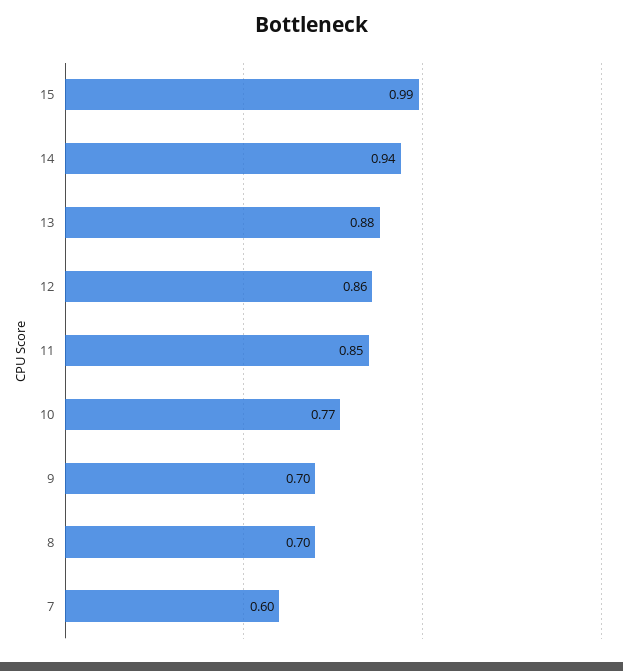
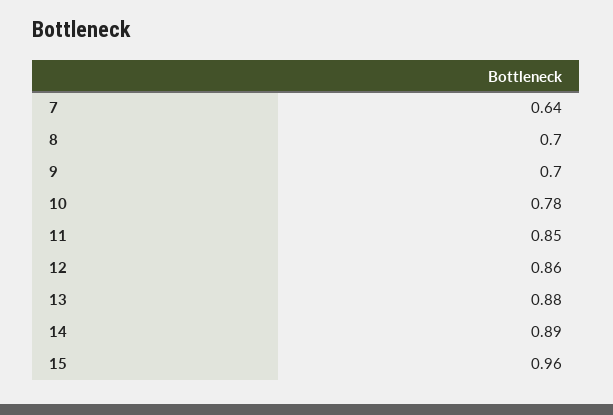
  {
-   "15": 0.99,
+   "15": 0.96,
-   "14": 0.94,
+   "14": 0.89,
    "13": 0.88,
    "12": 0.86,
    "11": 0.85,
-   "10": 0.77,
+   "10": 0.78,
    "9": 0.7,
    "8": 0.7,
-   "7": 0.6
+   "7": 0.64
  }

